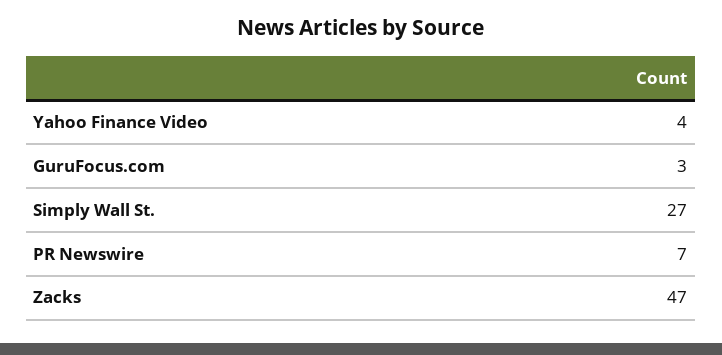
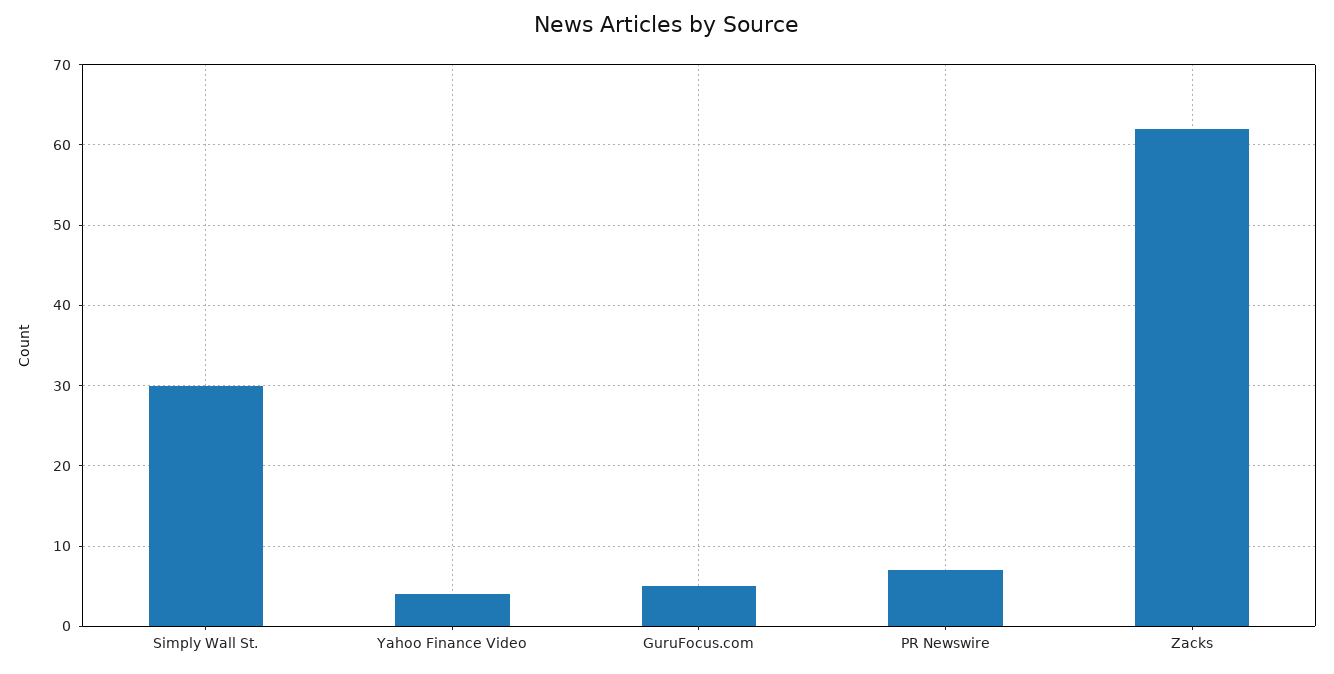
  {
    "Yahoo Finance Video": 4,
-   "GuruFocus.com": 3,
+   "GuruFocus.com": 5,
-   "Simply Wall St.": 27,
+   "Simply Wall St.": 30,
    "PR Newswire": 7,
-   "Zacks": 47
+   "Zacks": 62
  }

